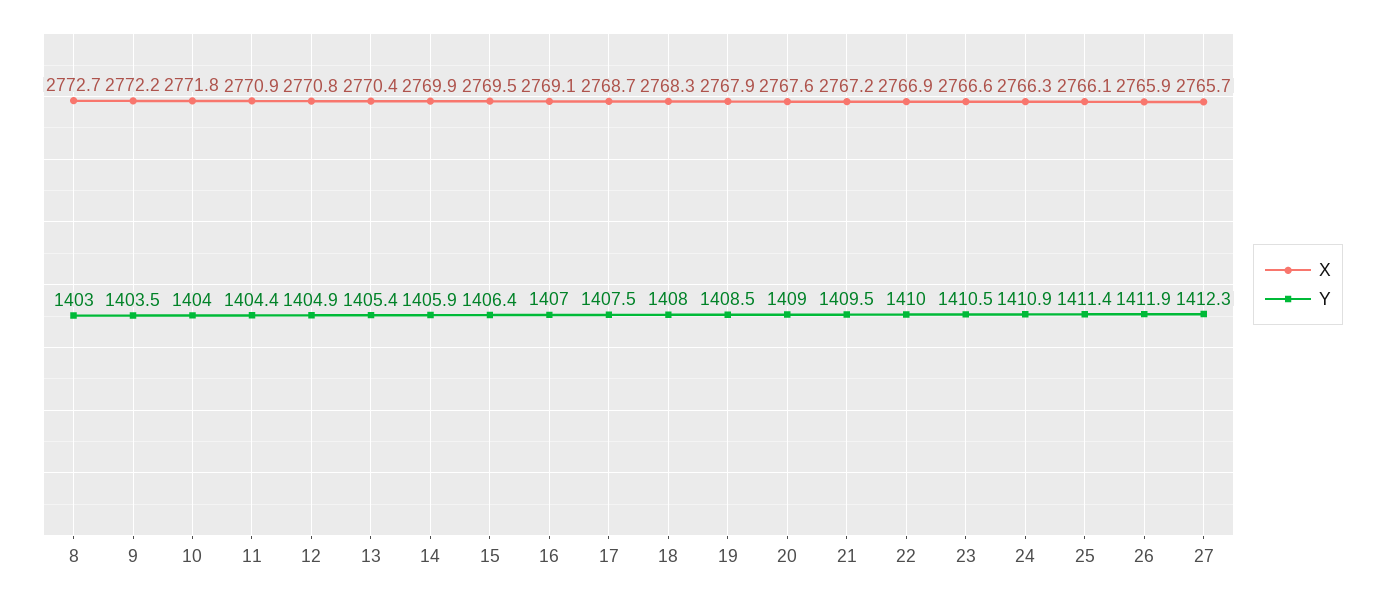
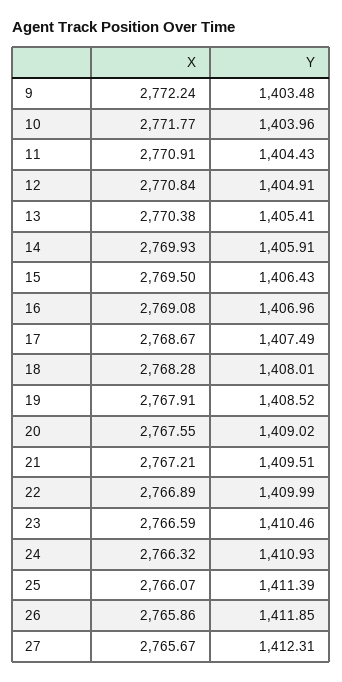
  {
    "X": {
-     "8": 2772.7,
      "9": 2772.24,
      "10": 2771.77,
      "11": 2770.91,
      "12": 2770.84,
      "13": 2770.38,
      "14": 2769.93,
      "15": 2769.5,
      "16": 2769.08,
      "17": 2768.67,
      "18": 2768.28,
      "19": 2767.91,
      "20": 2767.55,
      "21": 2767.21,
      "22": 2766.89,
      "23": 2766.59,
      "24": 2766.32,
      "25": 2766.07,
      "26": 2765.86,
      "27": 2765.67
    },
    "Y": {
-     "8": 1403,
      "9": 1403.48,
      "10": 1403.96,
      "11": 1404.43,
      "12": 1404.91,
      "13": 1405.41,
      "14": 1405.91,
      "15": 1406.43,
      "16": 1406.96,
      "17": 1407.49,
      "18": 1408.01,
      "19": 1408.52,
      "20": 1409.02,
      "21": 1409.51,
      "22": 1409.99,
      "23": 1410.46,
      "24": 1410.93,
      "25": 1411.39,
      "26": 1411.85,
      "27": 1412.31
    }
  }

